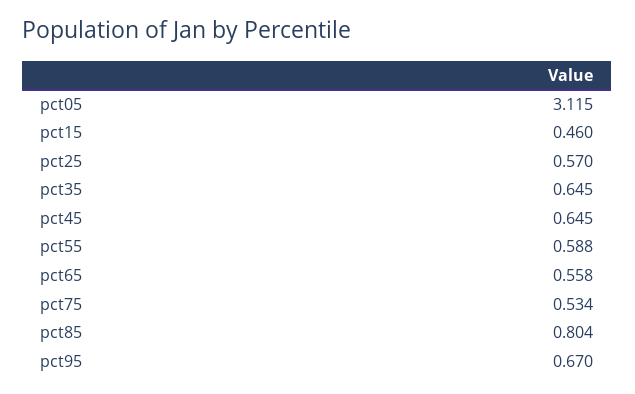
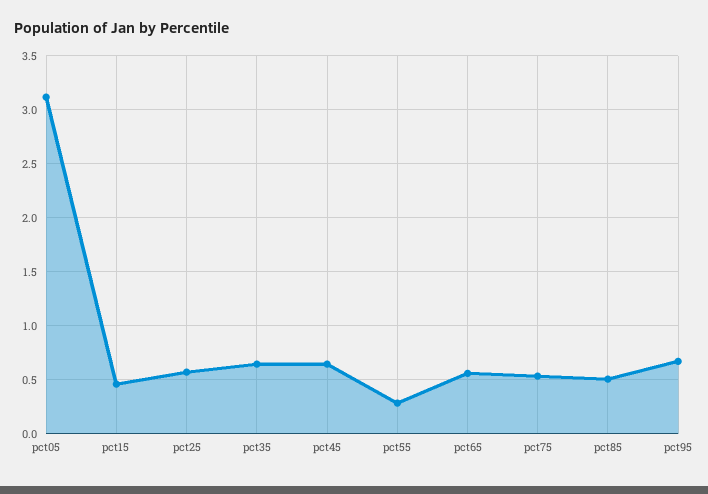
  {
    "pct05": 3.115,
    "pct15": 0.46,
    "pct25": 0.57,
    "pct35": 0.645,
    "pct45": 0.645,
-   "pct55": 0.588,
+   "pct55": 0.3,
    "pct65": 0.558,
    "pct75": 0.534,
-   "pct85": 0.804,
+   "pct85": 0.5,
    "pct95": 0.67
  }

